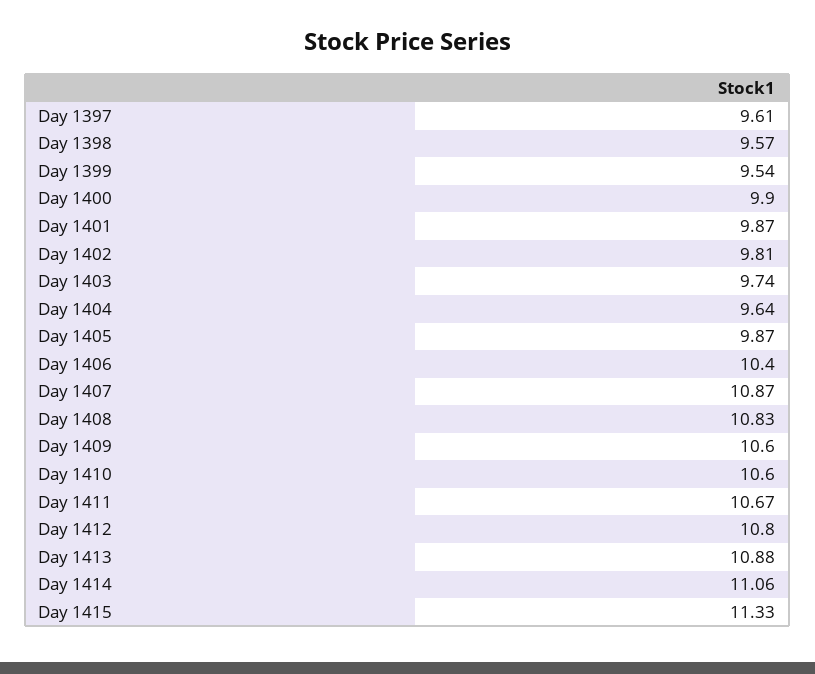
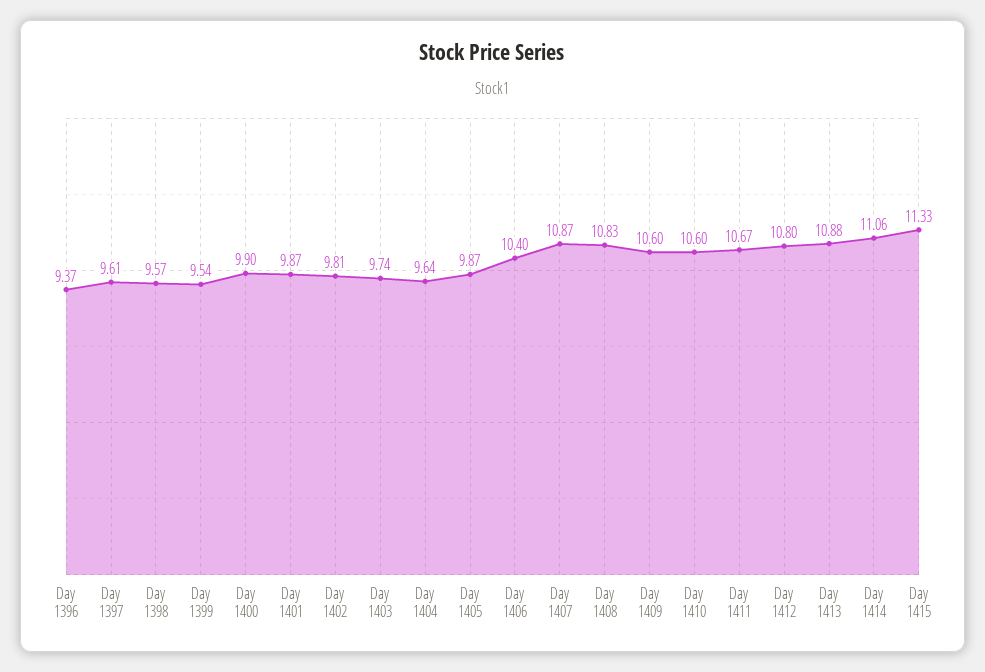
  {
    "Day 1397": 9.61,
    "Day 1398": 9.57,
    "Day 1399": 9.54,
    "Day 1400": 9.9,
    "Day 1401": 9.87,
    "Day 1402": 9.81,
    "Day 1403": 9.74,
    "Day 1404": 9.64,
    "Day 1405": 9.87,
    "Day 1406": 10.4,
    "Day 1407": 10.87,
    "Day 1408": 10.83,
    "Day 1409": 10.6,
    "Day 1410": 10.6,
    "Day 1411": 10.67,
    "Day 1412": 10.8,
    "Day 1413": 10.88,
    "Day 1414": 11.06,
-   "Day 1415": 11.33
+   "Day 1415": 11.33,
+   "Day 1396": 9.37
  }

